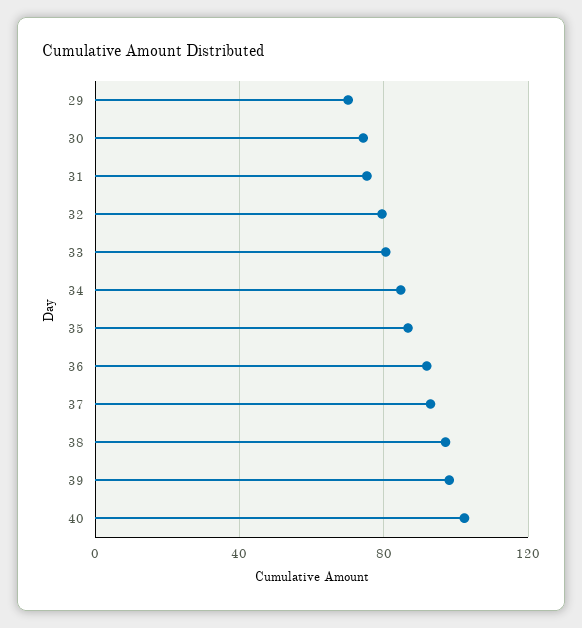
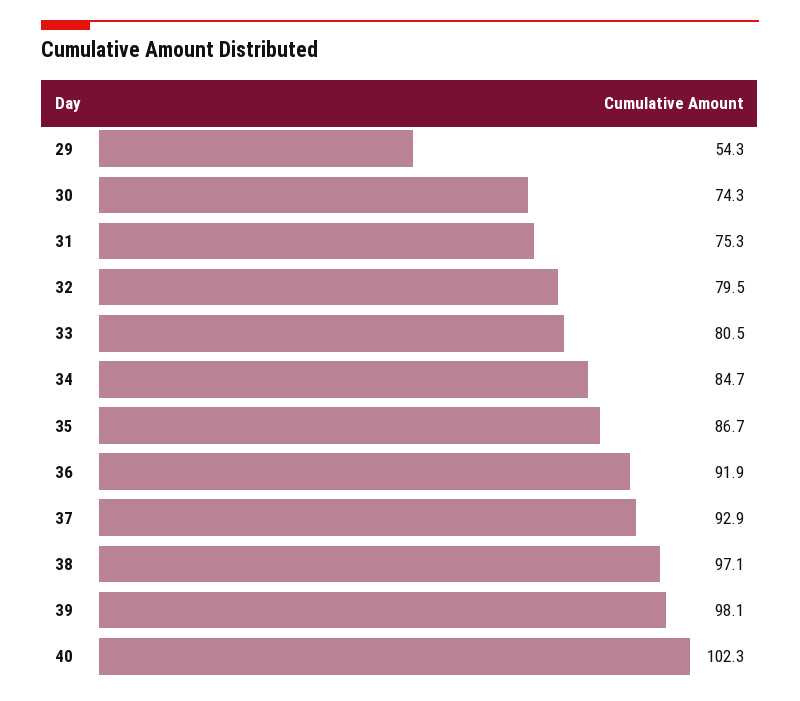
  {
-   "29": 70,
+   "29": 54.3,
    "30": 74.3,
    "31": 75.3,
    "32": 79.5,
    "33": 80.5,
    "34": 84.7,
    "35": 86.7,
    "36": 91.9,
    "37": 92.9,
    "38": 97.1,
    "39": 98.1,
    "40": 102.3
  }

